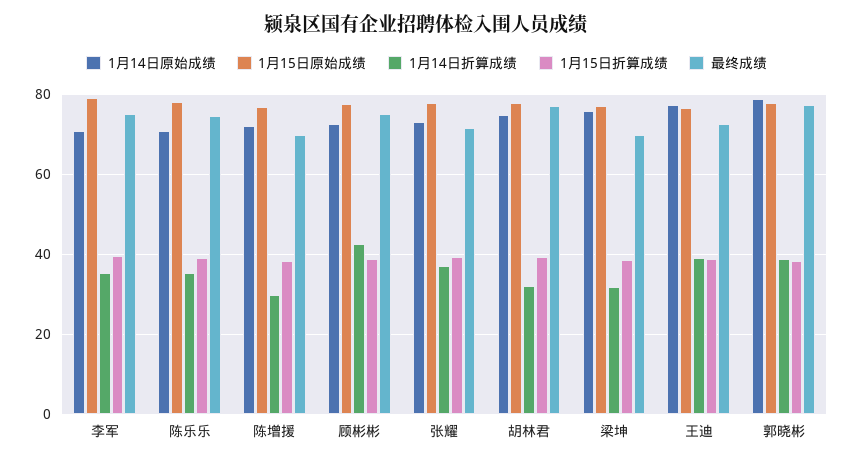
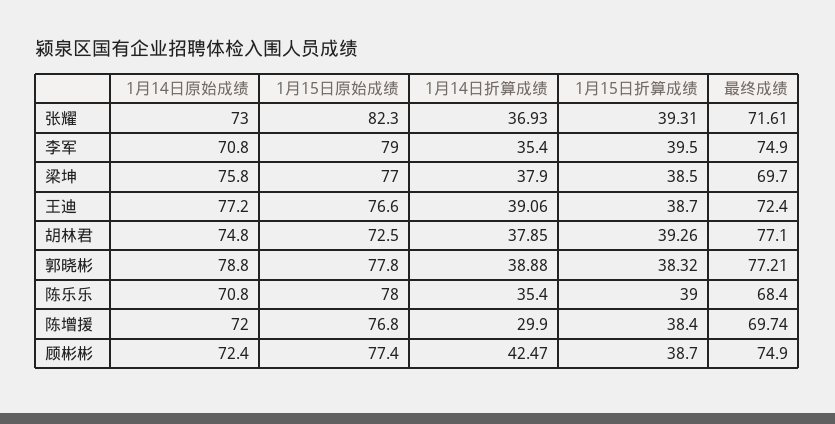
  {
    "1月14日原始成绩": {
      "李军": 70.8,
      "陈乐乐": 70.8,
      "陈增援": 72,
      "顾彬彬": 72.4,
      "张耀": 73,
      "胡林君": 74.8,
      "梁坤": 75.8,
      "王迪": 77.2,
      "郭晓彬": 78.8
    },
    "1月15日原始成绩": {
      "李军": 79,
      "陈乐乐": 78,
      "陈增援": 76.8,
      "顾彬彬": 77.4,
-     "张耀": 78,
+     "张耀": 82.3,
-     "胡林君": 78,
+     "胡林君": 72.5,
      "梁坤": 77,
      "王迪": 76.6,
      "郭晓彬": 77.8
    },
    "1月14日折算成绩": {
      "李军": 35.4,
      "陈乐乐": 35.4,
      "陈增援": 29.9,
      "顾彬彬": 42.47,
      "张耀": 36.93,
-     "胡林君": 32,
+     "胡林君": 37.85,
-     "梁坤": 32,
+     "梁坤": 37.9,
      "王迪": 39.06,
      "郭晓彬": 38.88
    },
    "1月15日折算成绩": {
      "李军": 39.5,
      "陈乐乐": 39,
      "陈增援": 38.4,
      "顾彬彬": 38.7,
      "张耀": 39.31,
      "胡林君": 39.26,
      "梁坤": 38.5,
      "王迪": 38.7,
      "郭晓彬": 38.32
    },
    "最终成绩": {
      "李军": 74.9,
-     "陈乐乐": 74,
+     "陈乐乐": 68.4,
      "陈增援": 69.74,
      "顾彬彬": 74.9,
      "张耀": 71.61,
      "胡林君": 77.1,
      "梁坤": 69.7,
      "王迪": 72.4,
      "郭晓彬": 77.21
    }
  }

